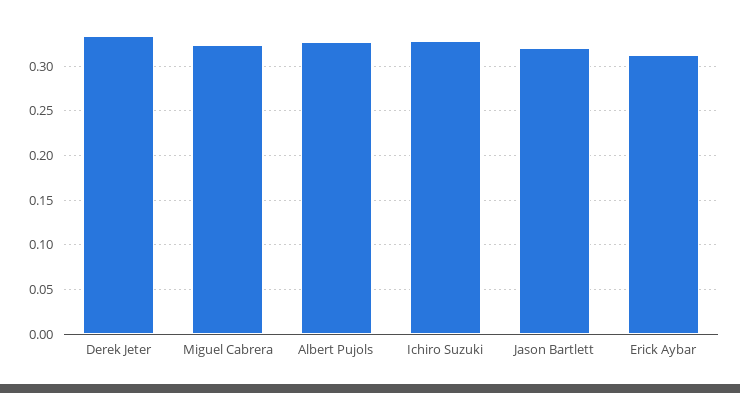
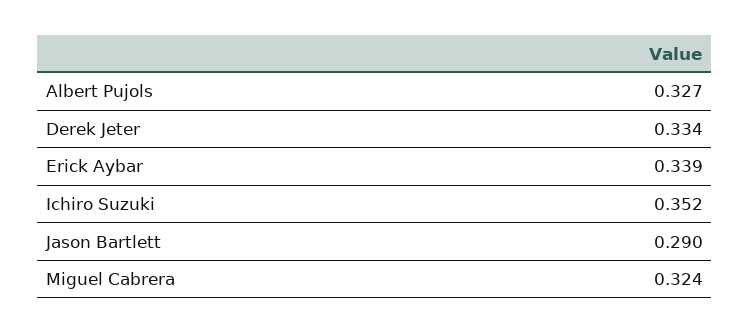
  {
    "Derek Jeter": 0.334,
    "Miguel Cabrera": 0.324,
    "Albert Pujols": 0.327,
-   "Ichiro Suzuki": 0.33,
+   "Ichiro Suzuki": 0.352,
-   "Jason Bartlett": 0.32,
+   "Jason Bartlett": 0.29,
-   "Erick Aybar": 0.31
+   "Erick Aybar": 0.339
  }

